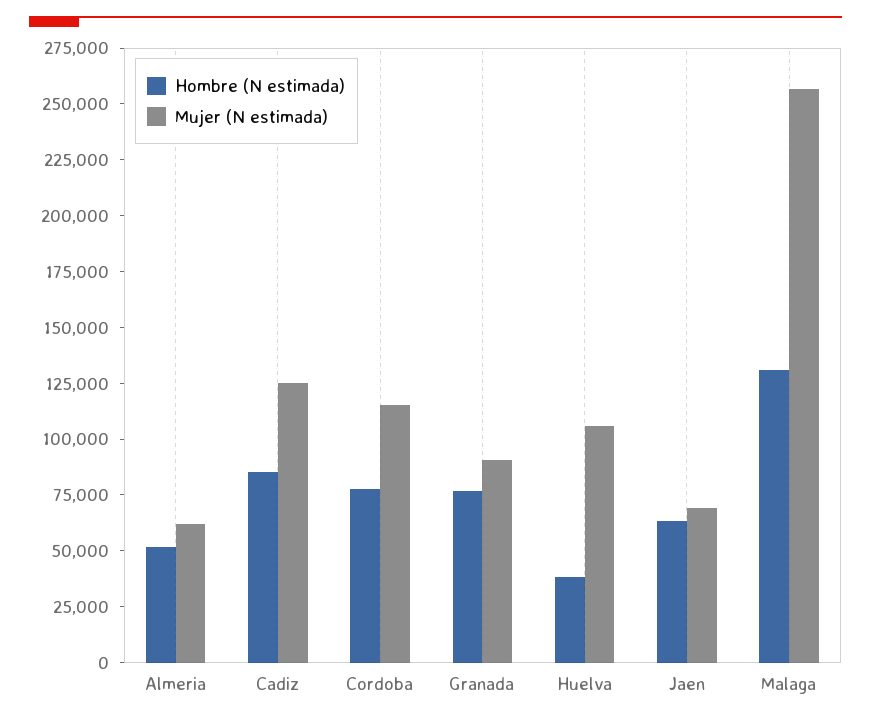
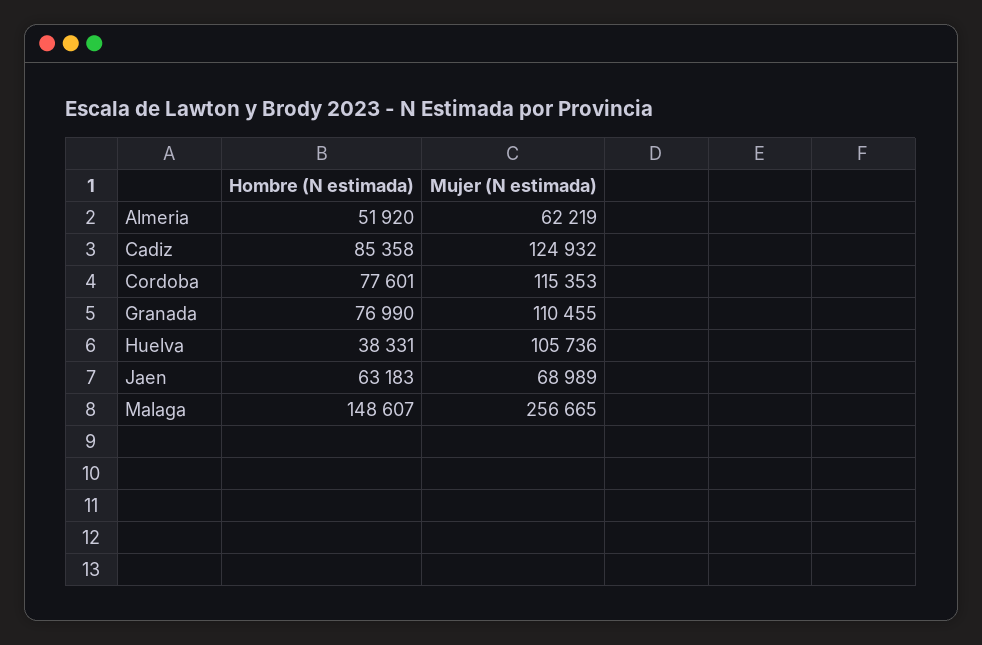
  {
    "Hombre (N estimada)": {
      "Almeria": 51920,
      "Cadiz": 85358,
      "Cordoba": 77601,
      "Granada": 76990,
      "Huelva": 38331,
      "Jaen": 63183,
-     "Malaga": 130000
+     "Malaga": 148607
    },
    "Mujer (N estimada)": {
      "Almeria": 62219,
      "Cadiz": 124932,
      "Cordoba": 115353,
-     "Granada": 90000,
+     "Granada": 110455,
      "Huelva": 105736,
      "Jaen": 68989,
      "Malaga": 256665
    }
  }

